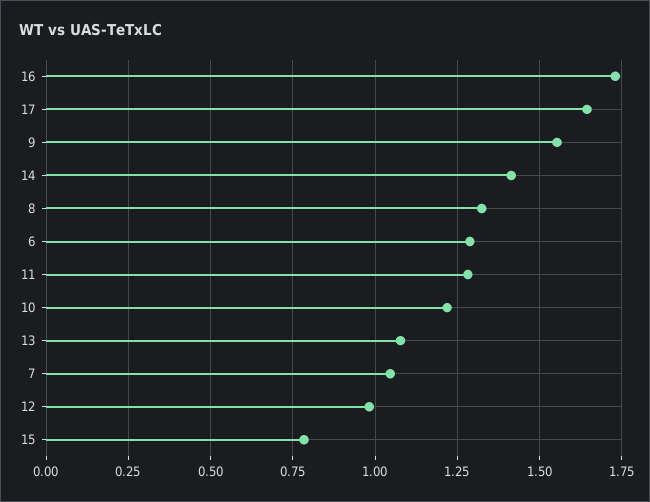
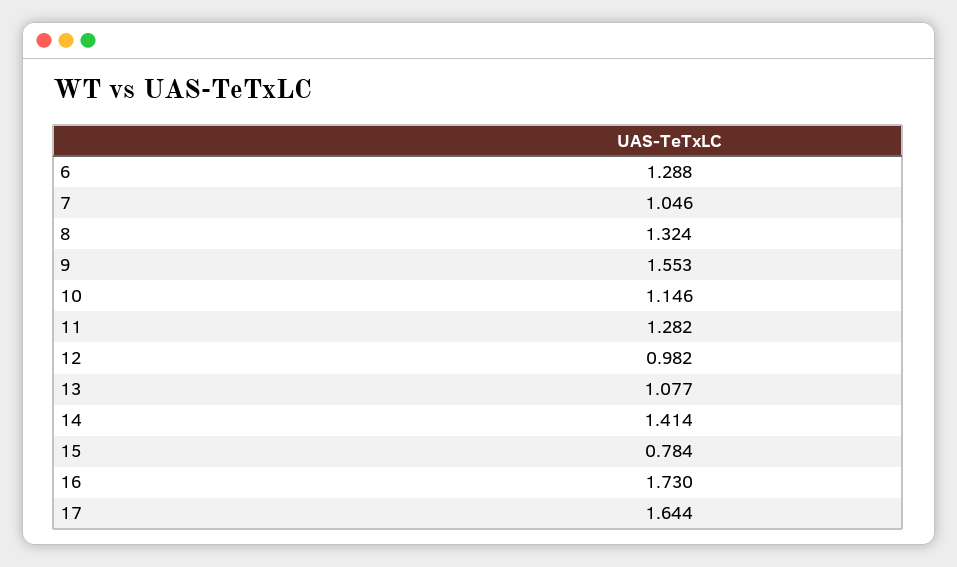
  {
    "16": 1.73,
    "17": 1.644,
    "9": 1.553,
    "14": 1.414,
    "8": 1.324,
    "6": 1.288,
    "11": 1.282,
-   "10": 1.225,
+   "10": 1.146,
    "13": 1.077,
    "7": 1.046,
    "12": 0.982,
    "15": 0.784
  }

